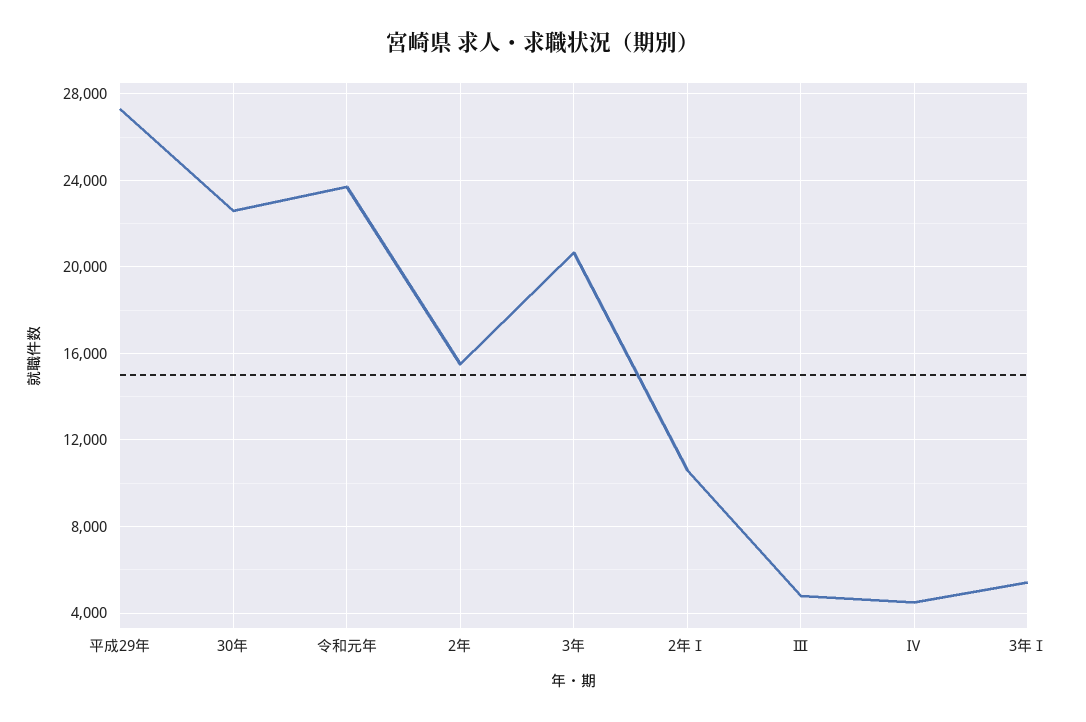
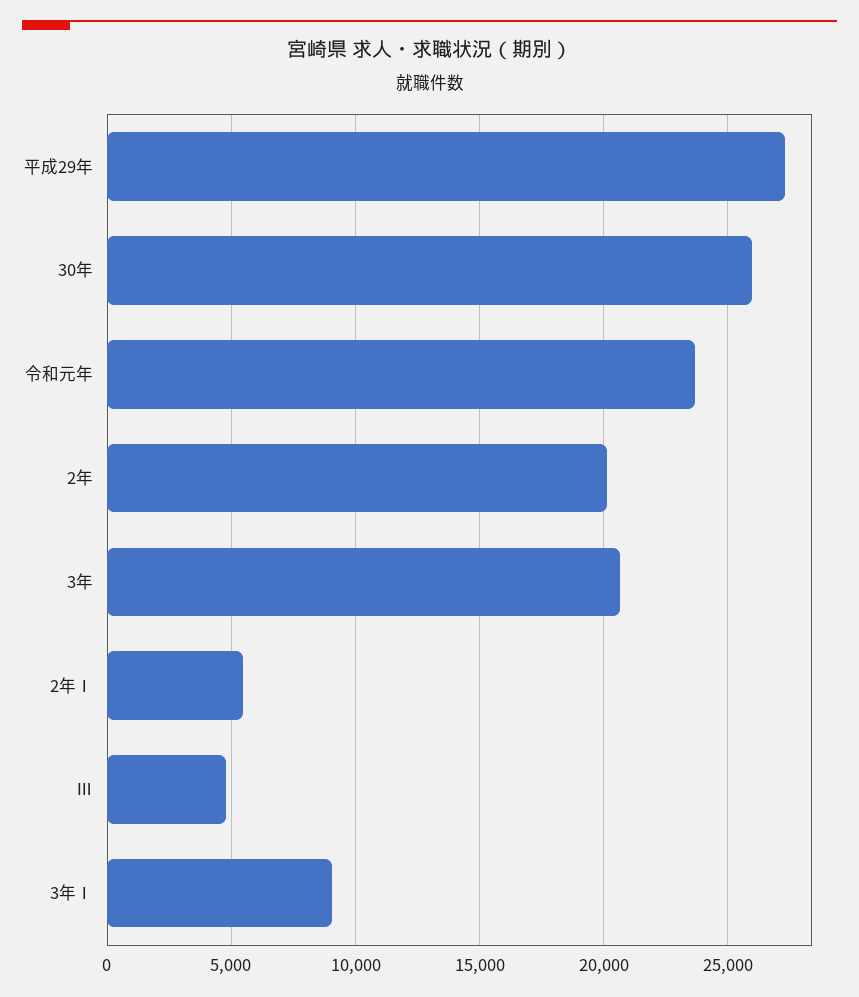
  {
    "平成29年": 27500,
-   "30年": 22500,
+   "30年": 26000,
    "令和元年": 23500,
-   "2年": 15500,
+   "2年": 20000,
    "3年": 20500,
-   "2年Ⅰ": 10500,
+   "2年Ⅰ": 5500,
    "Ⅲ": 5000,
-   "Ⅳ": 4500,
-   "3年Ⅰ": 5500
+   "3年Ⅰ": 9000
  }

